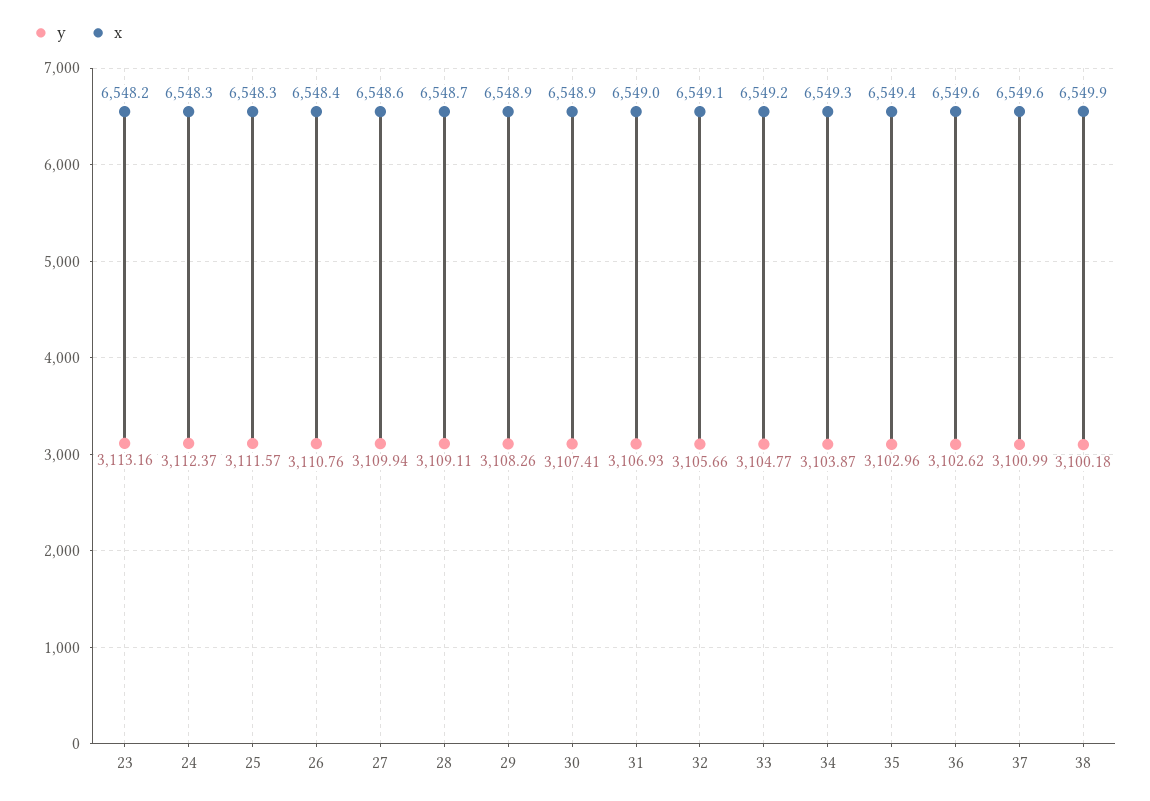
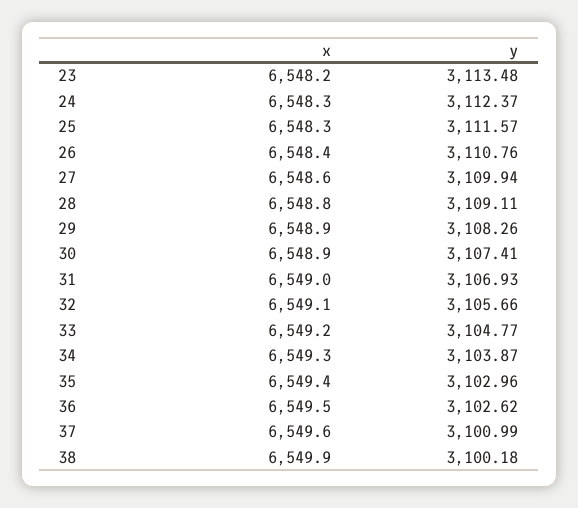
  {
    "y": {
-     "23": 3113.16,
+     "23": 3113.48,
      "24": 3112.37,
      "25": 3111.57,
      "26": 3110.76,
      "27": 3109.94,
      "28": 3109.11,
      "29": 3108.26,
      "30": 3107.41,
      "31": 3106.93,
      "32": 3105.66,
      "33": 3104.77,
      "34": 3103.87,
      "35": 3102.96,
      "36": 3102.62,
      "37": 3100.99,
      "38": 3100.18
    },
    "x": {
      "23": 6548.2,
      "24": 6548.3,
      "25": 6548.3,
      "26": 6548.4,
      "27": 6548.6,
-     "28": 6548.7,
+     "28": 6548.8,
      "29": 6548.9,
      "30": 6548.9,
      "31": 6549,
      "32": 6549.1,
      "33": 6549.2,
      "34": 6549.3,
      "35": 6549.4,
-     "36": 6549.6,
+     "36": 6549.5,
      "37": 6549.6,
      "38": 6549.9
    }
  }

